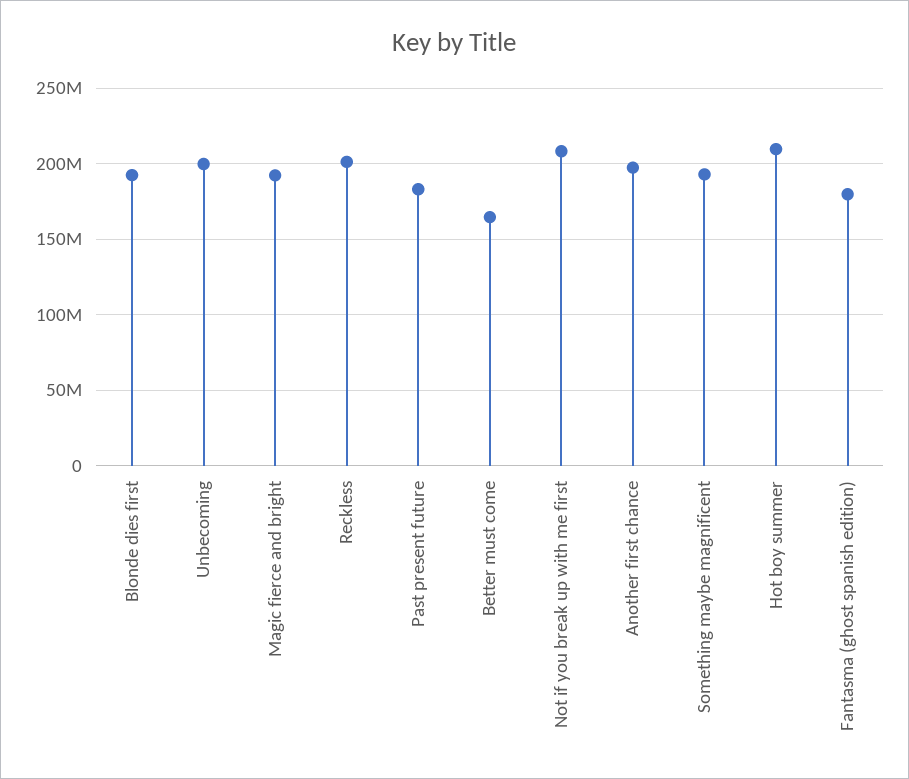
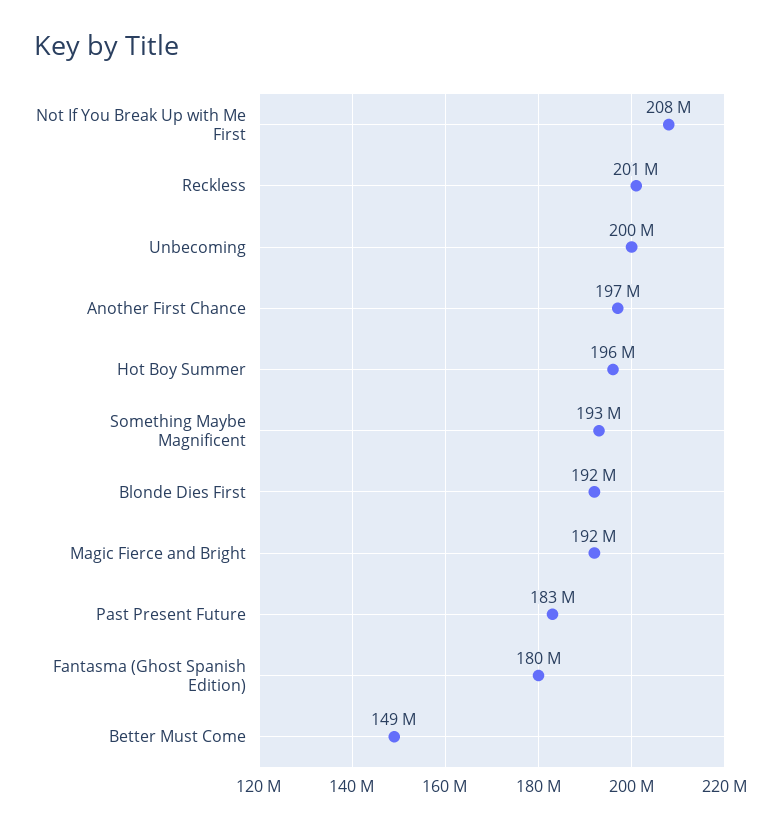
  {
    "Blonde dies first": 192000000,
    "Unbecoming": 200000000,
    "Magic fierce and bright": 192000000,
    "Reckless": 201000000,
    "Past present future": 183000000,
-   "Better must come": 165000000,
+   "Better must come": 149000000,
    "Not if you break up with me first": 208000000,
    "Another first chance": 197000000,
    "Something maybe magnificent": 193000000,
-   "Hot boy summer": 210000000,
+   "Hot boy summer": 196000000,
    "Fantasma (ghost spanish edition)": 180000000
  }

